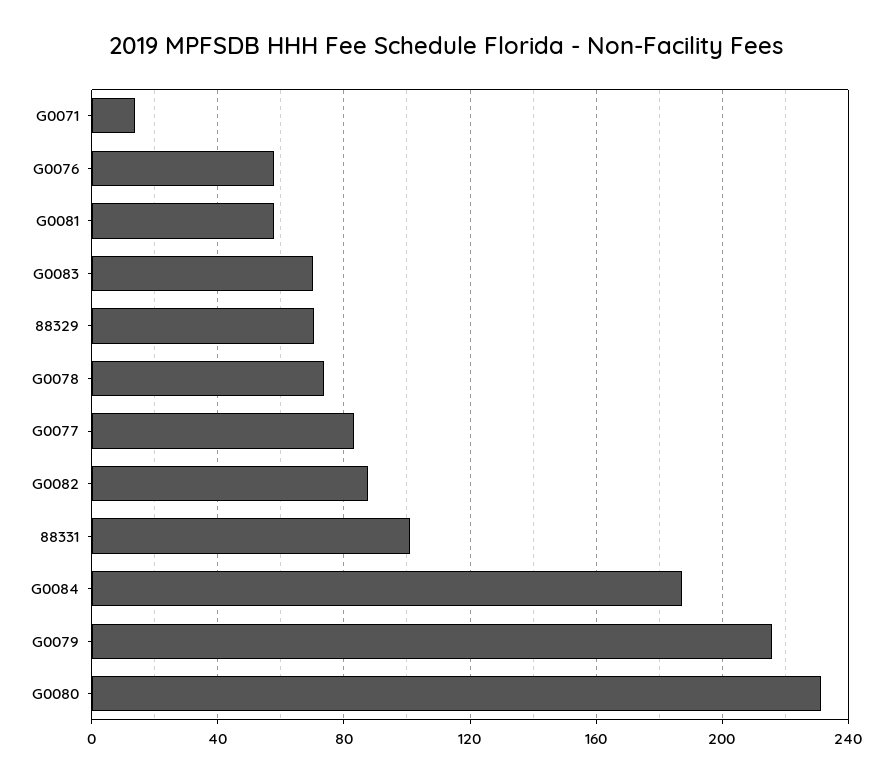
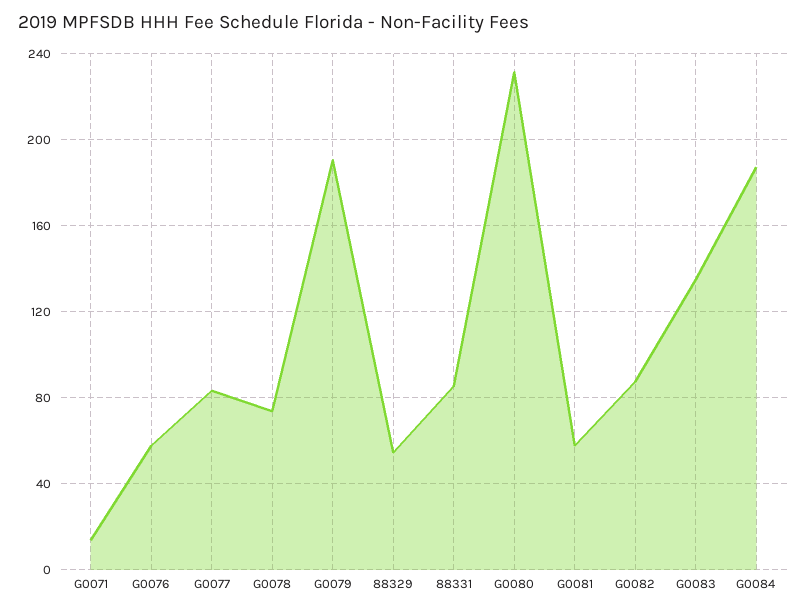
  {
    "G0071": 15,
    "G0076": 60,
    "G0081": 60,
-   "G0083": 70,
+   "G0083": 135,
-   "88329": 70,
+   "88329": 55,
    "G0078": 75,
    "G0077": 85,
    "G0082": 90,
-   "88331": 100,
+   "88331": 85,
    "G0084": 185,
-   "G0079": 215,
+   "G0079": 190,
    "G0080": 230
  }

